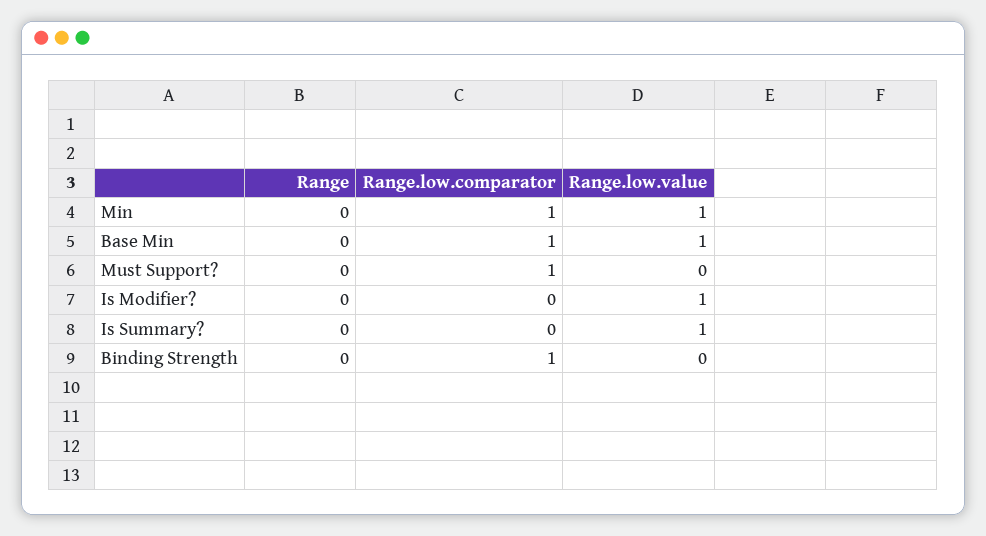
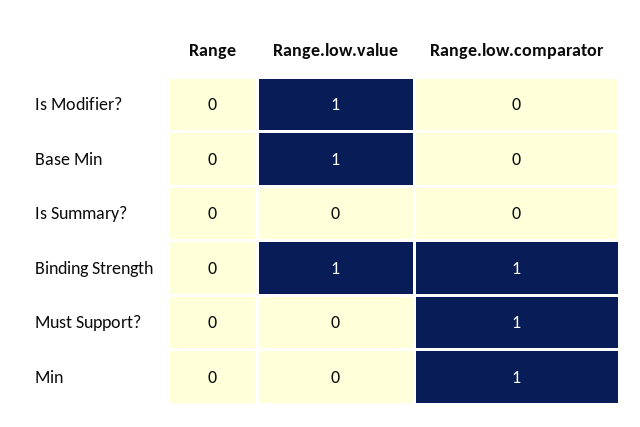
  {
    "Range": {
      "Min": 0,
      "Base Min": 0,
      "Must Support?": 0,
      "Is Modifier?": 0,
      "Is Summary?": 0,
      "Binding Strength": 0
    },
    "Range.low.comparator": {
      "Min": 1,
-     "Base Min": 1,
+     "Base Min": 0,
      "Must Support?": 1,
      "Is Modifier?": 0,
      "Is Summary?": 0,
      "Binding Strength": 1
    },
    "Range.low.value": {
-     "Min": 1,
+     "Min": 0,
      "Base Min": 1,
      "Must Support?": 0,
      "Is Modifier?": 1,
-     "Is Summary?": 1,
+     "Is Summary?": 0,
-     "Binding Strength": 0
+     "Binding Strength": 1
    }
  }

